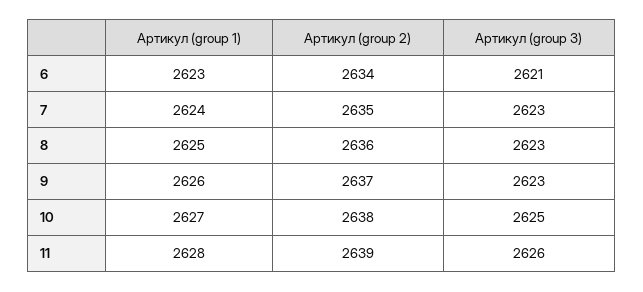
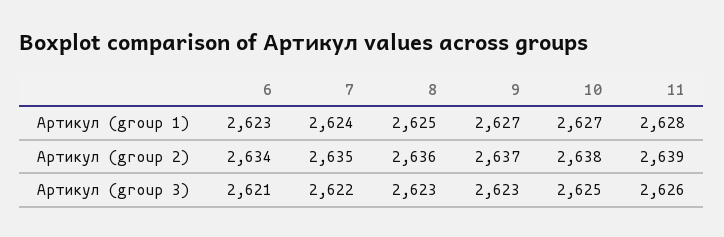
  {
    "Артикул (group 1)": {
      "6": 2623,
      "7": 2624,
      "8": 2625,
-     "9": 2626,
+     "9": 2627,
      "10": 2627,
      "11": 2628
    },
    "Артикул (group 2)": {
      "6": 2634,
      "7": 2635,
      "8": 2636,
      "9": 2637,
      "10": 2638,
      "11": 2639
    },
    "Артикул (group 3)": {
      "6": 2621,
-     "7": 2623,
+     "7": 2622,
      "8": 2623,
      "9": 2623,
      "10": 2625,
      "11": 2626
    }
  }

